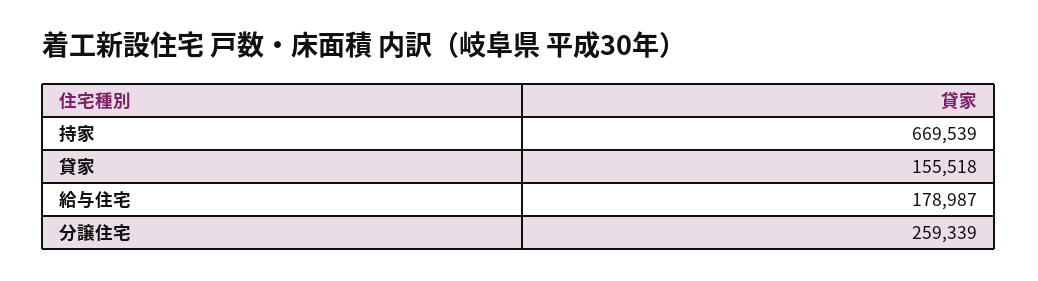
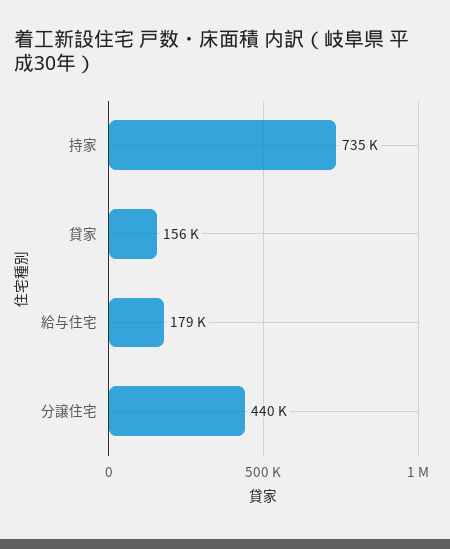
  {
-   "持家": 669539,
+   "持家": 735000,
    "貸家": 155518,
    "給与住宅": 178987,
-   "分譲住宅": 259339
+   "分譲住宅": 440000
  }

